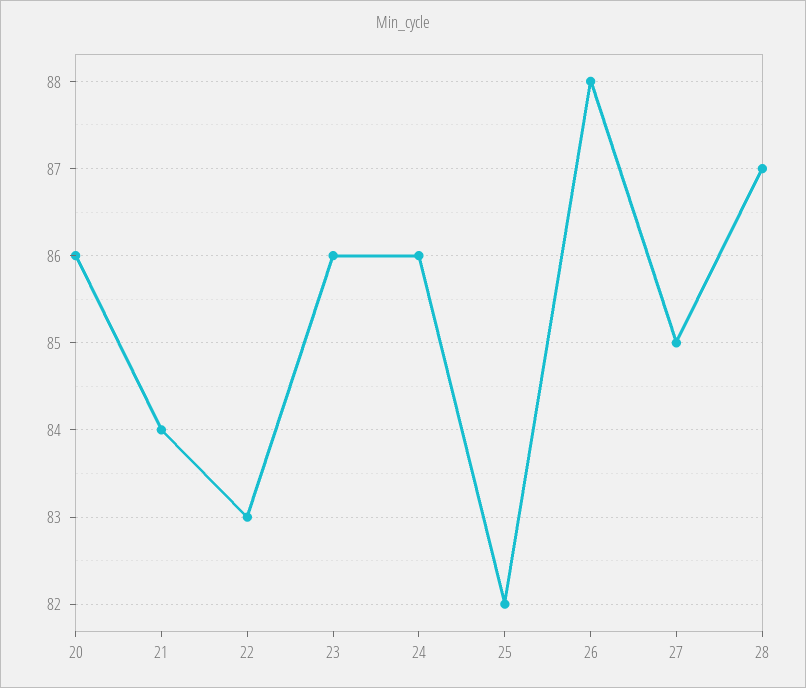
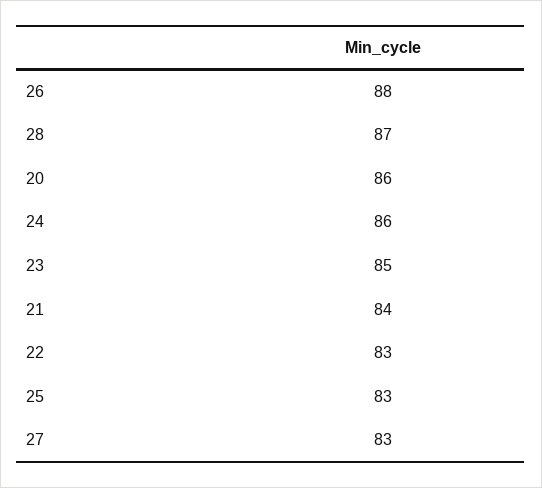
  {
    "20": 86,
    "21": 84,
    "22": 83,
-   "23": 86,
+   "23": 85,
    "24": 86,
-   "25": 82,
+   "25": 83,
    "26": 88,
-   "27": 85,
+   "27": 83,
    "28": 87
  }

